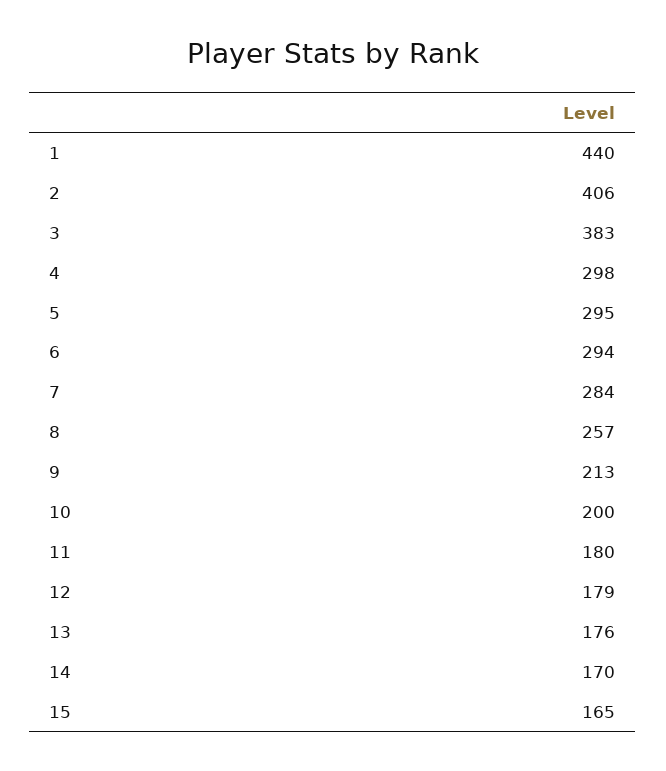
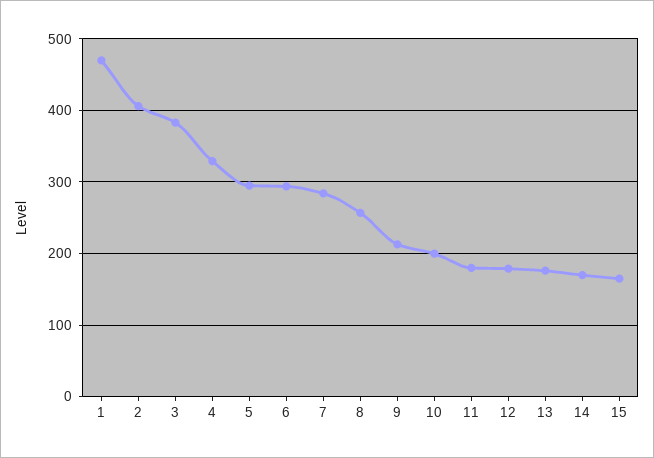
  {
-   "1": 440,
+   "1": 470,
    "2": 406,
    "3": 383,
-   "4": 298,
+   "4": 330,
    "5": 295,
    "6": 294,
    "7": 284,
    "8": 257,
    "9": 213,
    "10": 200,
    "11": 180,
    "12": 179,
    "13": 176,
    "14": 170,
    "15": 165
  }

